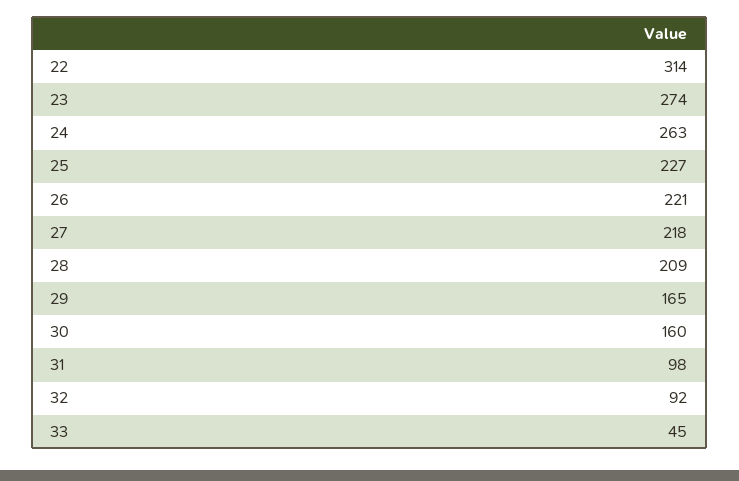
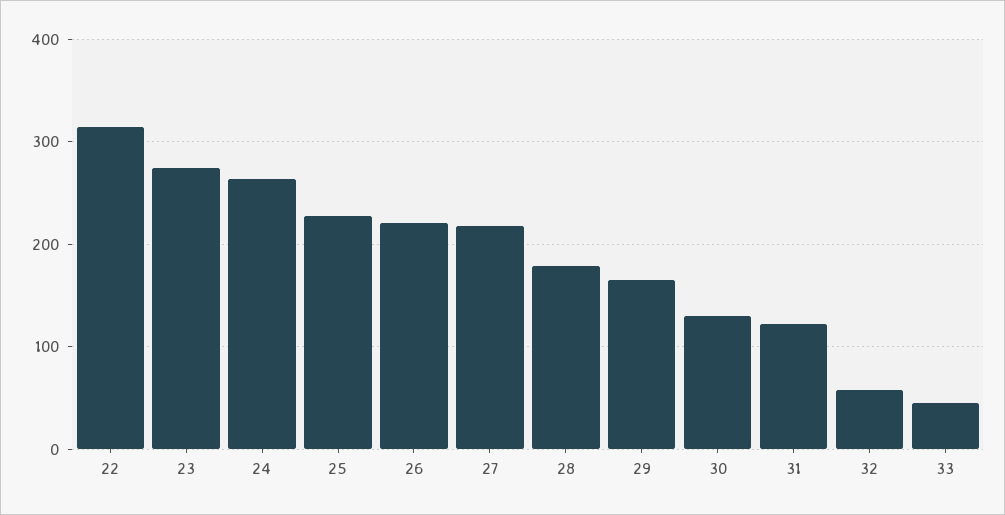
  {
    "22": 314,
    "23": 274,
    "24": 263,
    "25": 227,
    "26": 221,
    "27": 218,
-   "28": 209,
+   "28": 180,
    "29": 165,
-   "30": 160,
+   "30": 130,
-   "31": 98,
+   "31": 120,
-   "32": 92,
+   "32": 60,
    "33": 45
  }

